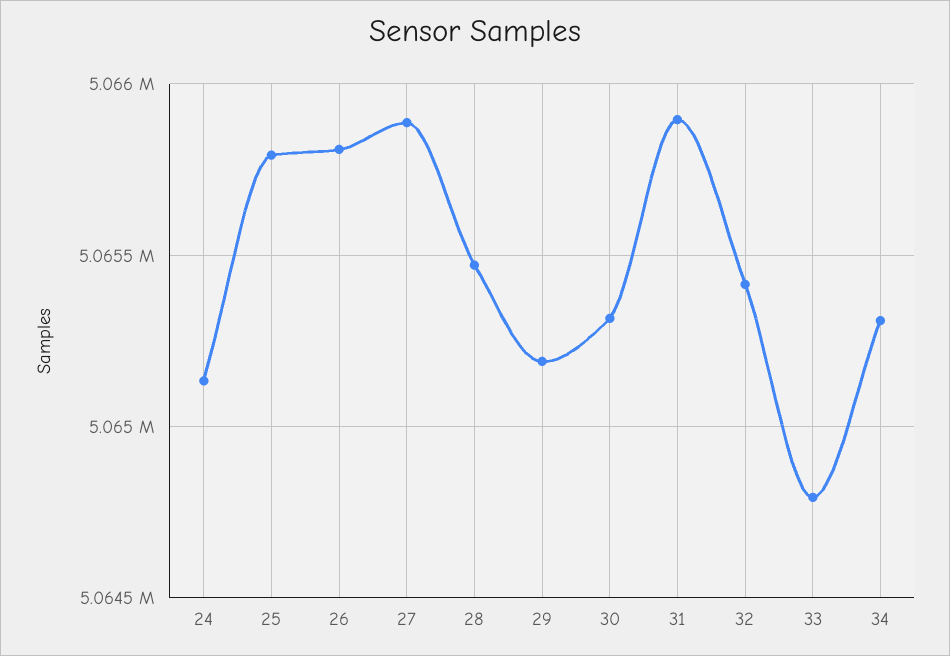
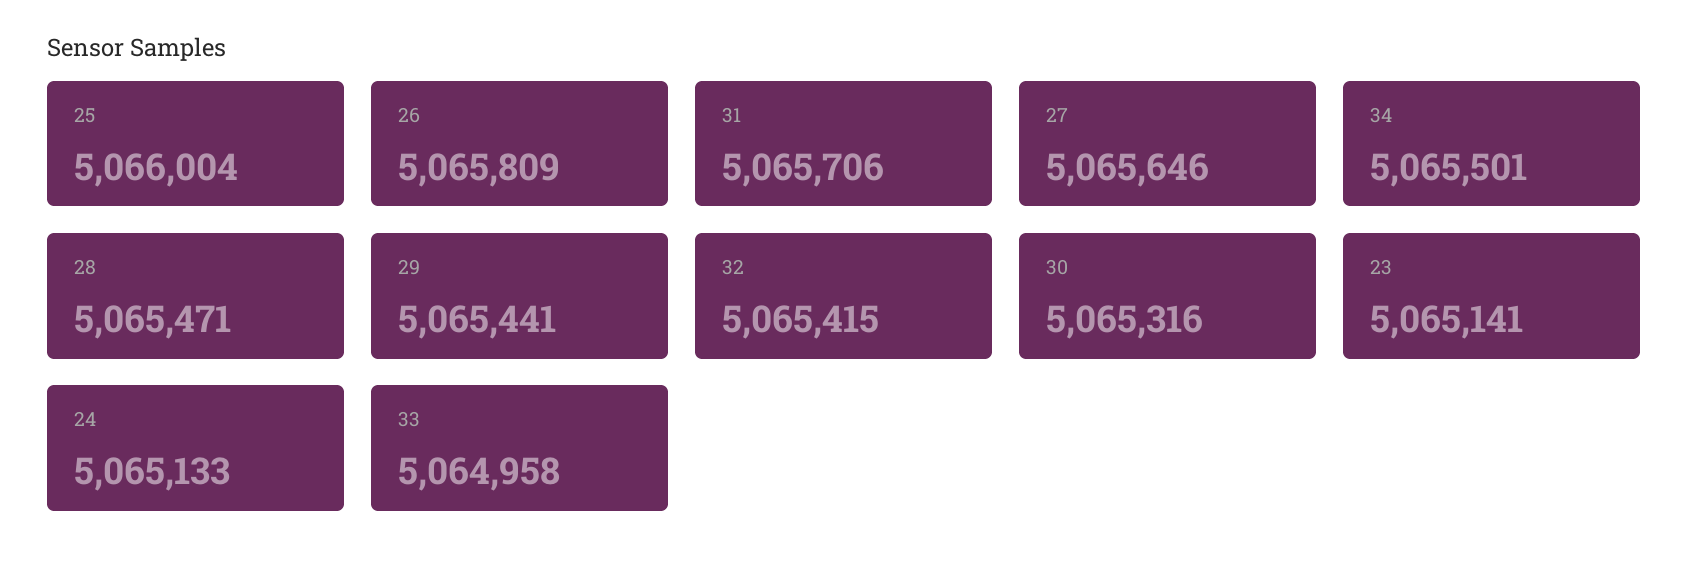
  {
    "24": 5065133,
-   "25": 5065800,
+   "25": 5066004,
    "26": 5065809,
-   "27": 5065900,
+   "27": 5065646,
    "28": 5065471,
-   "29": 5065200,
+   "29": 5065441,
    "30": 5065316,
-   "31": 5065900,
+   "31": 5065706,
    "32": 5065415,
-   "33": 5064800,
+   "33": 5064958,
-   "34": 5065300
+   "34": 5065501,
+   "23": 5065141
  }

